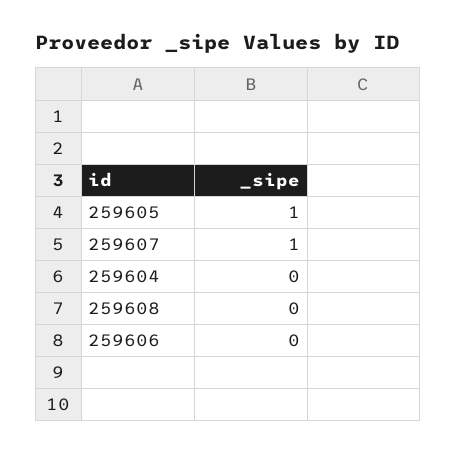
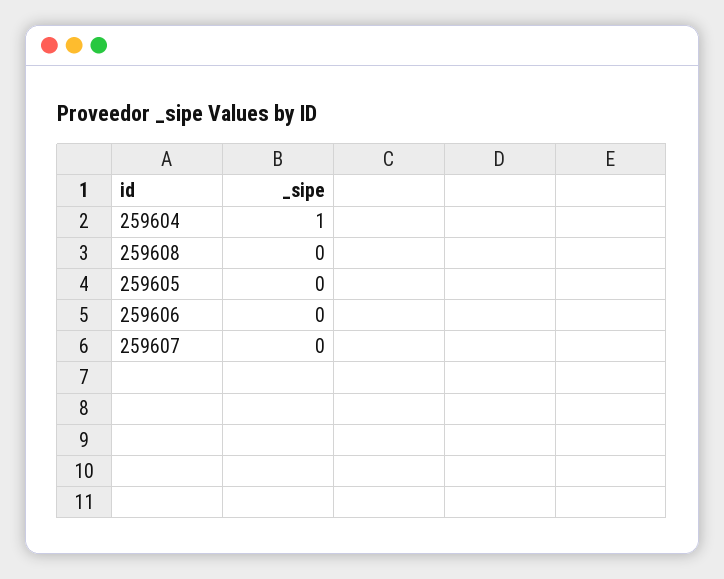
  {
-   "259605": 1,
+   "259605": 0,
-   "259607": 1,
+   "259607": 0,
-   "259604": 0,
+   "259604": 1,
    "259608": 0,
    "259606": 0
  }

